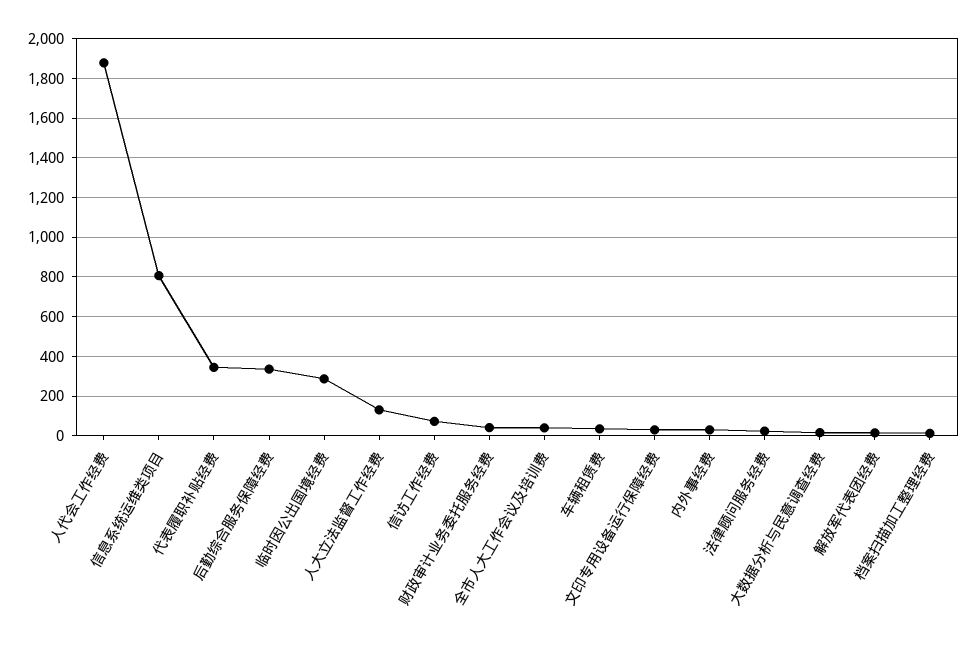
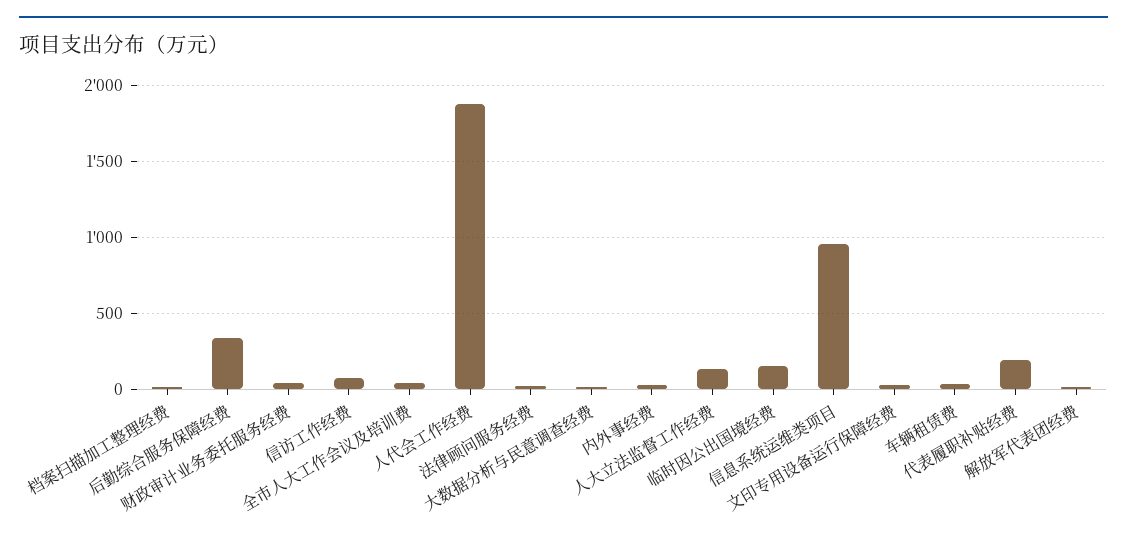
  {
    "人代会工作经费": 1900,
-   "信息系统运维类项目": 800,
+   "信息系统运维类项目": 950,
-   "代表履职补贴经费": 350,
+   "代表履职补贴经费": 200,
    "后勤综合服务保障经费": 350,
-   "临时因公出国境经费": 300,
+   "临时因公出国境经费": 150,
    "人大立法监督工作经费": 150,
    "信访工作经费": 50,
    "财政审计业务委托服务经费": 50,
    "全市人大工作会议及培训费": 50,
    "车辆租赁费": 50,
    "文印专用设备运行保障经费": 50,
    "内外事经费": 50,
    "法律顾问服务经费": 0,
    "大数据分析与民意调查经费": 0,
    "解放军代表团经费": 0,
    "档案扫描加工整理经费": 0
  }

